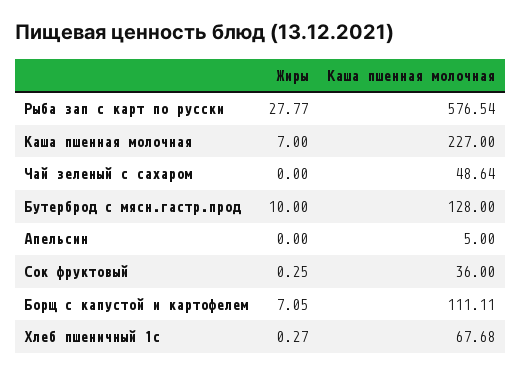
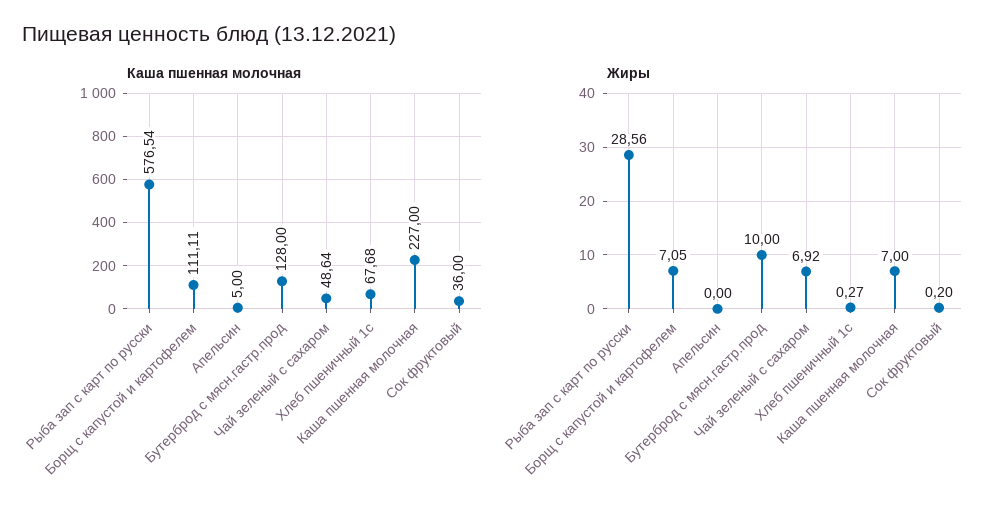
  {
    "Жиры": {
-     "Рыба зап с карт по русски": 27.77,
+     "Рыба зап с карт по русски": 28.56,
      "Каша пшенная молочная": 7,
-     "Чай зеленый с сахаром": 0,
+     "Чай зеленый с сахаром": 6.92,
      "Бутерброд с мясн.гастр.прод": 10,
      "Апельсин": 0,
-     "Сок фруктовый": 0.25,
+     "Сок фруктовый": 0.2,
      "Борщ с капустой и картофелем": 7.05,
      "Хлеб пшеничный 1с": 0.27
    },
    "Каша пшенная молочная": {
      "Рыба зап с карт по русски": 576.54,
      "Каша пшенная молочная": 227,
      "Чай зеленый с сахаром": 48.64,
      "Бутерброд с мясн.гастр.прод": 128,
      "Апельсин": 5,
      "Сок фруктовый": 36,
      "Борщ с капустой и картофелем": 111.11,
      "Хлеб пшеничный 1с": 67.68
    }
  }

